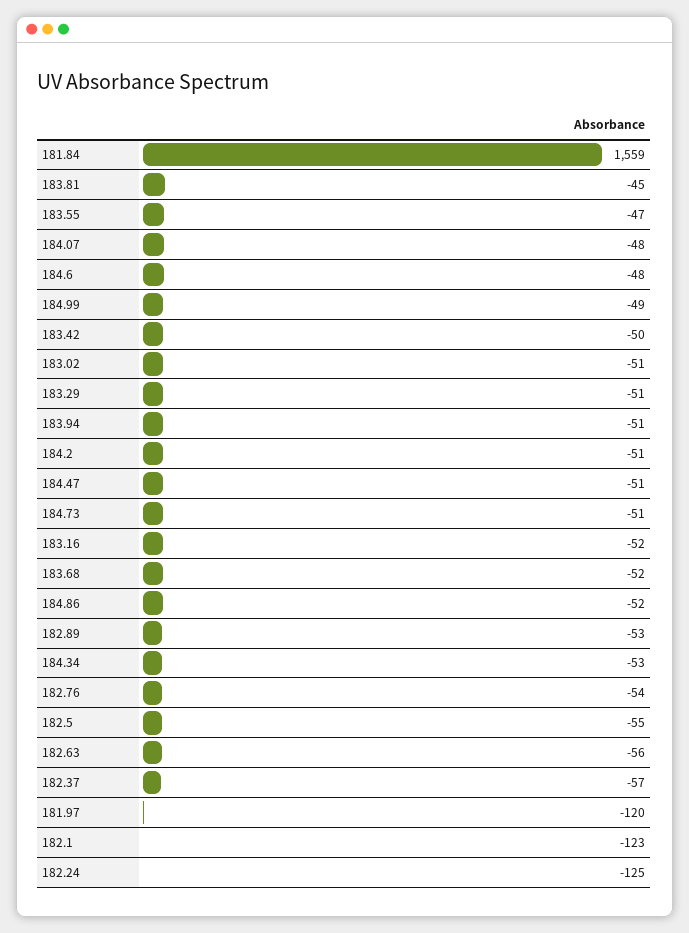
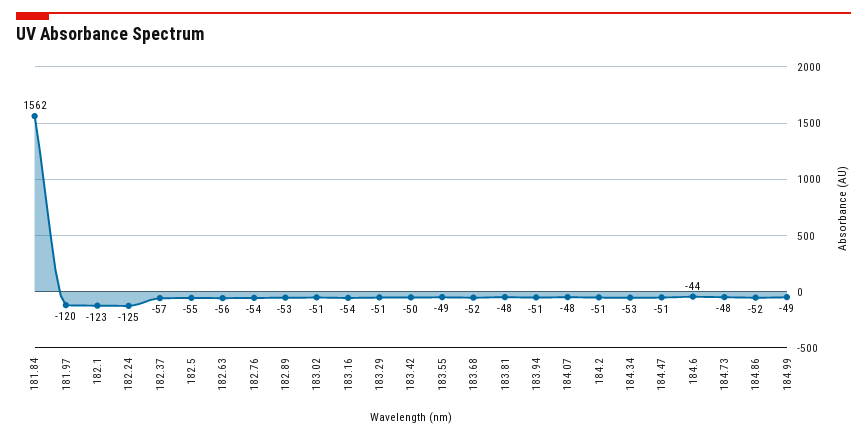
  {
-   "181.84": 1559,
+   "181.84": 1562,
-   "183.81": -45,
+   "183.81": -48,
-   "183.55": -47,
+   "183.55": -49,
    "184.07": -48,
-   "184.6": -48,
+   "184.6": -44,
    "184.99": -49,
    "183.42": -50,
    "183.02": -51,
    "183.29": -51,
    "183.94": -51,
    "184.2": -51,
    "184.47": -51,
-   "184.73": -51,
+   "184.73": -48,
-   "183.16": -52,
+   "183.16": -54,
    "183.68": -52,
    "184.86": -52,
    "182.89": -53,
    "184.34": -53,
    "182.76": -54,
    "182.5": -55,
    "182.63": -56,
    "182.37": -57,
    "181.97": -120,
    "182.1": -123,
    "182.24": -125
  }

